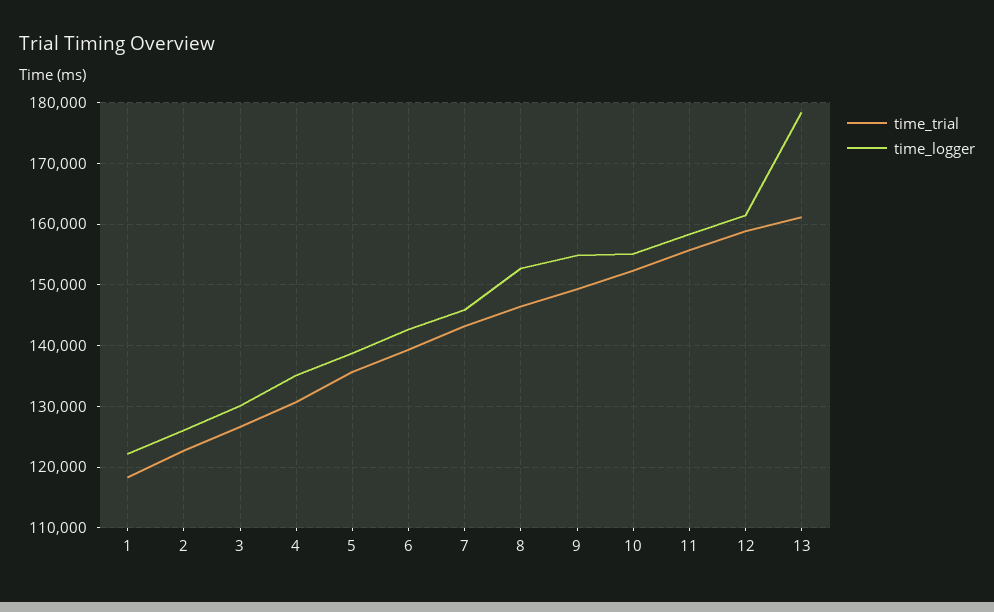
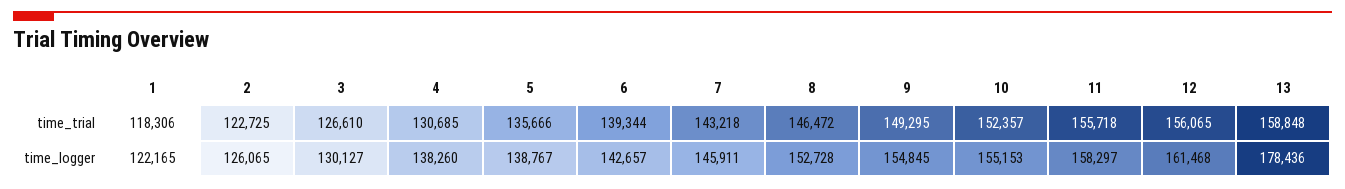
  {
    "time_trial": {
      "1": 118306,
      "2": 122725,
      "3": 126610,
      "4": 130685,
      "5": 135666,
      "6": 139344,
      "7": 143218,
      "8": 146472,
      "9": 149295,
      "10": 152357,
      "11": 155718,
-     "12": 159000,
+     "12": 156065,
-     "13": 161000
+     "13": 158848
    },
    "time_logger": {
      "1": 122165,
      "2": 126065,
      "3": 130127,
-     "4": 135000,
+     "4": 138260,
      "5": 138767,
      "6": 142657,
      "7": 145911,
      "8": 152728,
      "9": 154845,
      "10": 155153,
      "11": 158297,
      "12": 161468,
      "13": 178436
    }
  }

